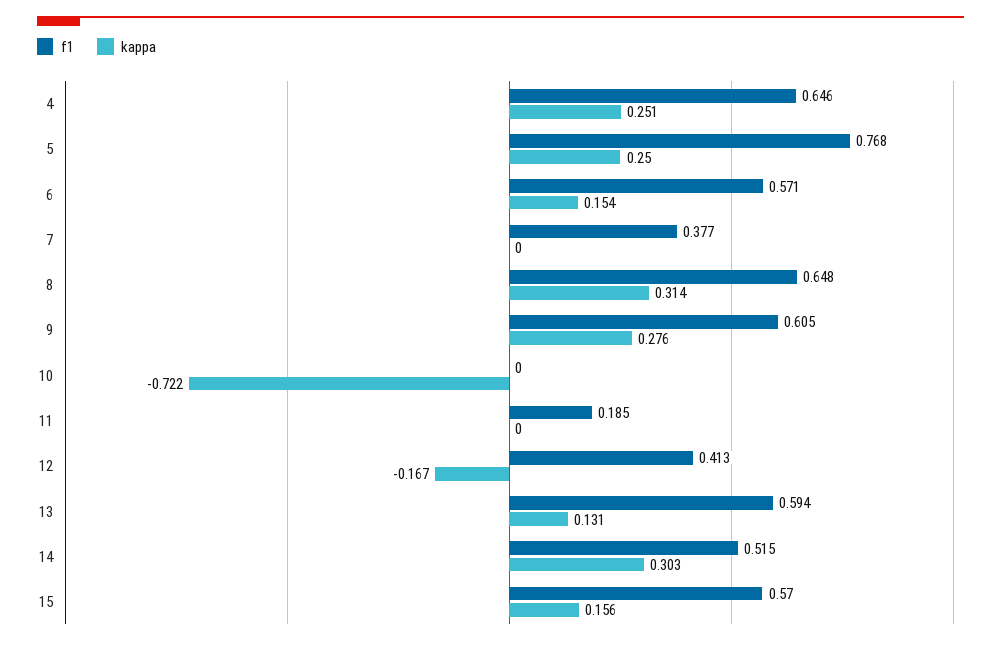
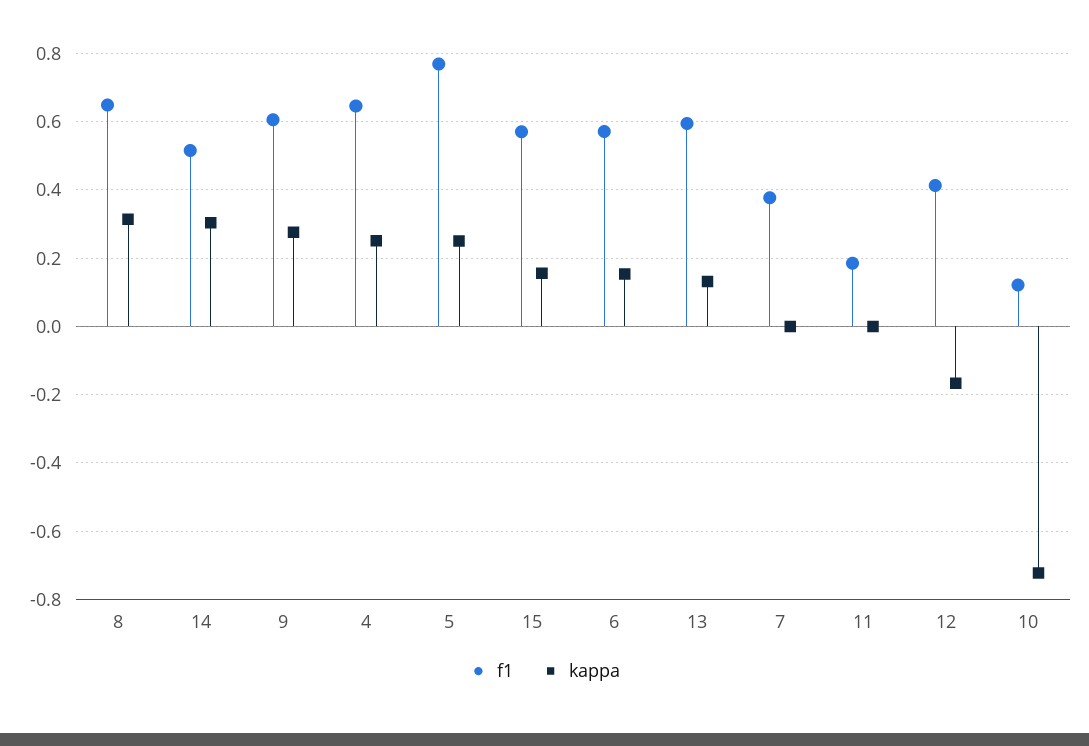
  {
    "f1": {
      "4": 0.646,
      "5": 0.768,
      "6": 0.571,
      "7": 0.377,
      "8": 0.648,
      "9": 0.605,
-     "10": 0,
+     "10": 0.12,
      "11": 0.185,
      "12": 0.413,
      "13": 0.594,
      "14": 0.515,
      "15": 0.57
    },
    "kappa": {
      "4": 0.251,
      "5": 0.25,
      "6": 0.154,
      "7": 0,
      "8": 0.314,
      "9": 0.276,
      "10": -0.722,
      "11": 0,
      "12": -0.167,
      "13": 0.131,
      "14": 0.303,
      "15": 0.156
    }
  }

